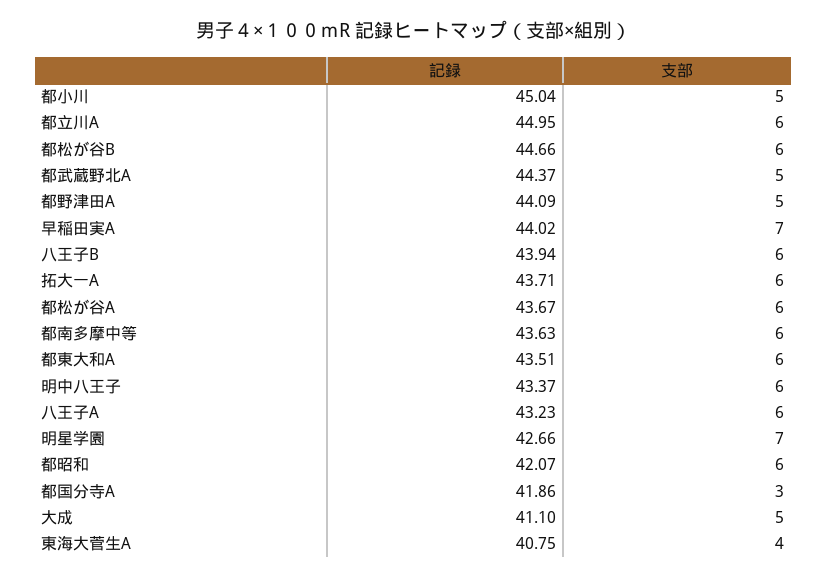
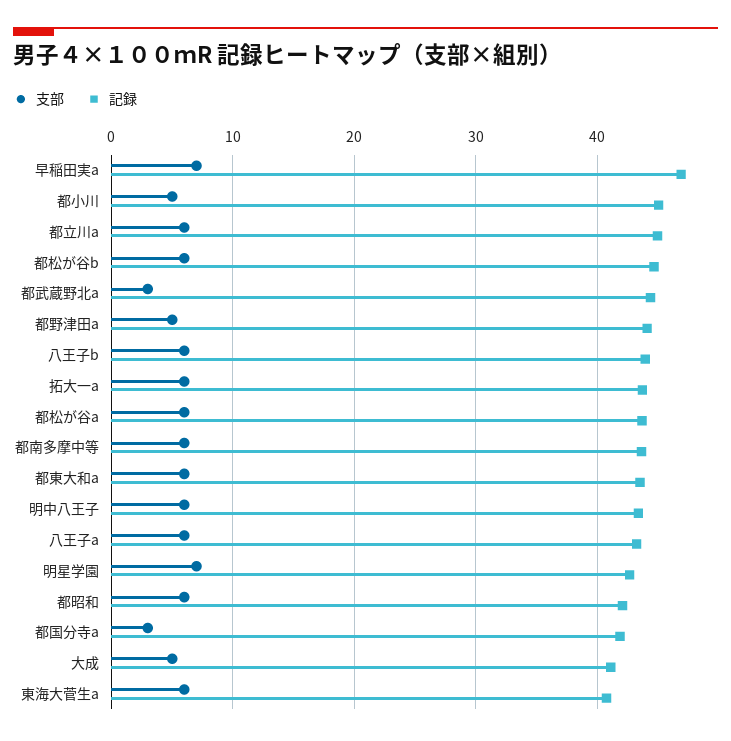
  {
    "記録": {
      "都小川": 45.04,
      "都立川A": 44.95,
      "都松が谷B": 44.66,
      "都武蔵野北A": 44.37,
      "都野津田A": 44.09,
-     "早稲田実A": 44.02,
+     "早稲田実A": 47,
      "八王子B": 43.94,
      "拓大一A": 43.71,
      "都松が谷A": 43.67,
      "都南多摩中等": 43.63,
      "都東大和A": 43.51,
      "明中八王子": 43.37,
      "八王子A": 43.23,
      "明星学園": 42.66,
      "都昭和": 42.07,
      "都国分寺A": 41.86,
      "大成": 41.1,
      "東海大菅生A": 40.75
    },
    "支部": {
      "都小川": 5,
      "都立川A": 6,
      "都松が谷B": 6,
-     "都武蔵野北A": 5,
+     "都武蔵野北A": 3,
      "都野津田A": 5,
      "早稲田実A": 7,
      "八王子B": 6,
      "拓大一A": 6,
      "都松が谷A": 6,
      "都南多摩中等": 6,
      "都東大和A": 6,
      "明中八王子": 6,
      "八王子A": 6,
      "明星学園": 7,
      "都昭和": 6,
      "都国分寺A": 3,
      "大成": 5,
-     "東海大菅生A": 4
+     "東海大菅生A": 6
    }
  }

